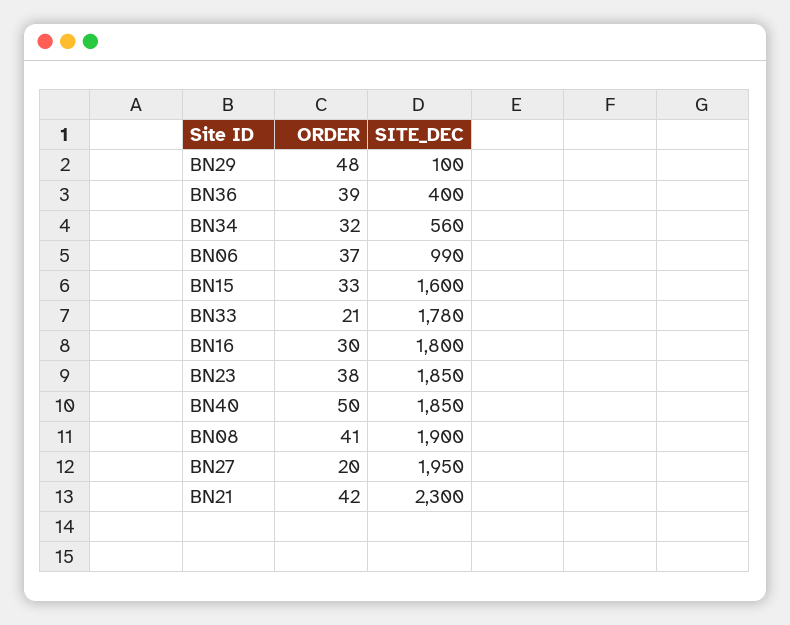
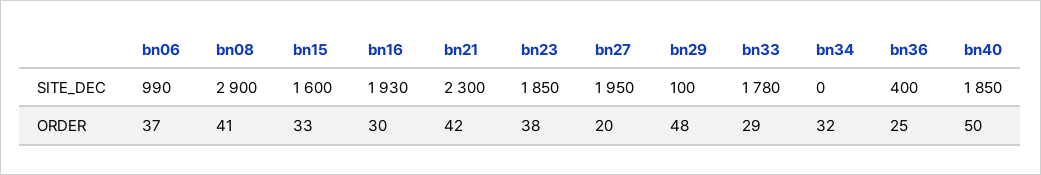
  {
    "ORDER": {
      "BN29": 48,
-     "BN36": 39,
+     "BN36": 25,
      "BN34": 32,
      "BN06": 37,
      "BN15": 33,
-     "BN33": 21,
+     "BN33": 29,
      "BN16": 30,
      "BN23": 38,
      "BN40": 50,
      "BN08": 41,
      "BN27": 20,
      "BN21": 42
    },
    "SITE_DEC": {
      "BN29": 100,
      "BN36": 400,
-     "BN34": 560,
+     "BN34": 0,
      "BN06": 990,
      "BN15": 1600,
      "BN33": 1780,
-     "BN16": 1800,
+     "BN16": 1930,
      "BN23": 1850,
      "BN40": 1850,
-     "BN08": 1900,
+     "BN08": 2900,
      "BN27": 1950,
      "BN21": 2300
    }
  }

